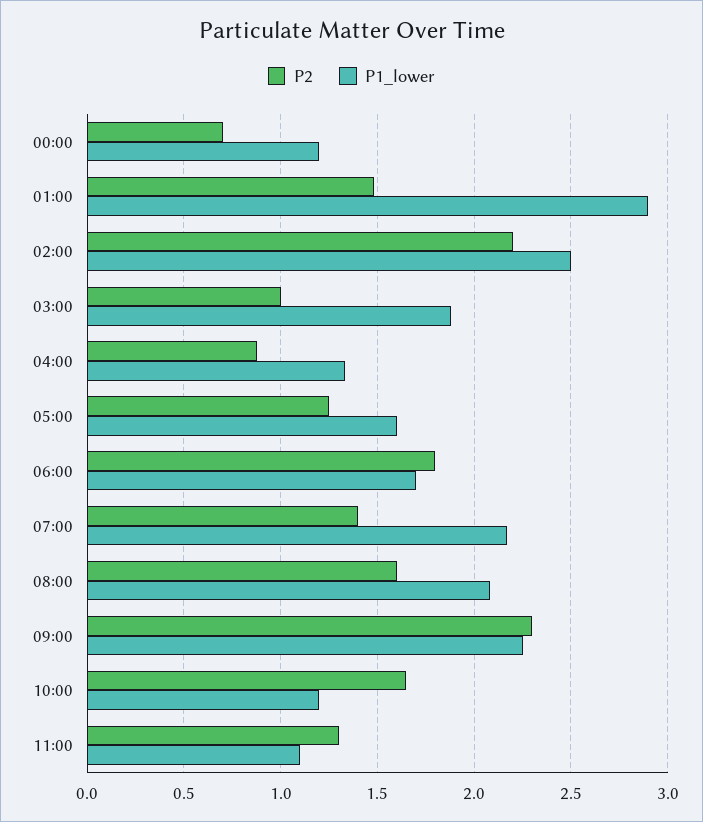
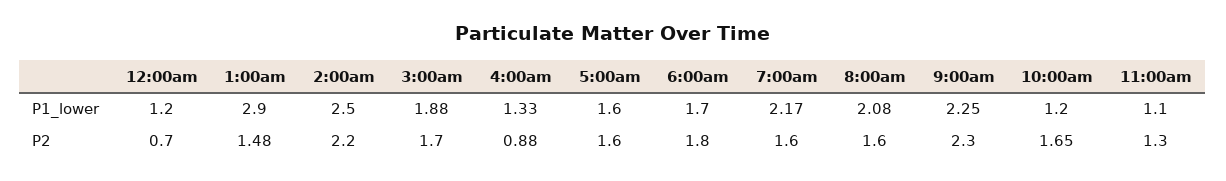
  {
    "P2": {
      "00:00": 0.7,
      "01:00": 1.48,
      "02:00": 2.2,
-     "03:00": 1,
+     "03:00": 1.7,
      "04:00": 0.88,
-     "05:00": 1.25,
+     "05:00": 1.6,
      "06:00": 1.8,
-     "07:00": 1.4,
+     "07:00": 1.6,
      "08:00": 1.6,
      "09:00": 2.3,
      "10:00": 1.65,
      "11:00": 1.3
    },
    "P1_lower": {
      "00:00": 1.2,
      "01:00": 2.9,
      "02:00": 2.5,
      "03:00": 1.88,
      "04:00": 1.33,
      "05:00": 1.6,
      "06:00": 1.7,
      "07:00": 2.17,
      "08:00": 2.08,
      "09:00": 2.25,
      "10:00": 1.2,
      "11:00": 1.1
    }
  }

